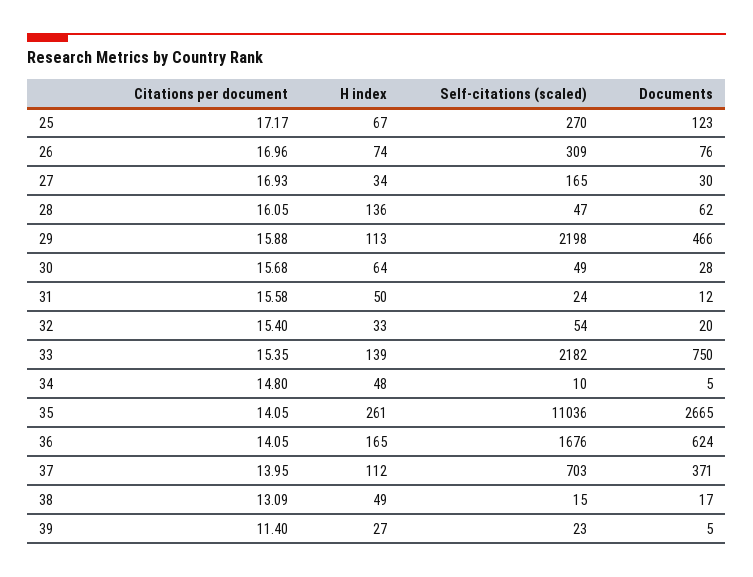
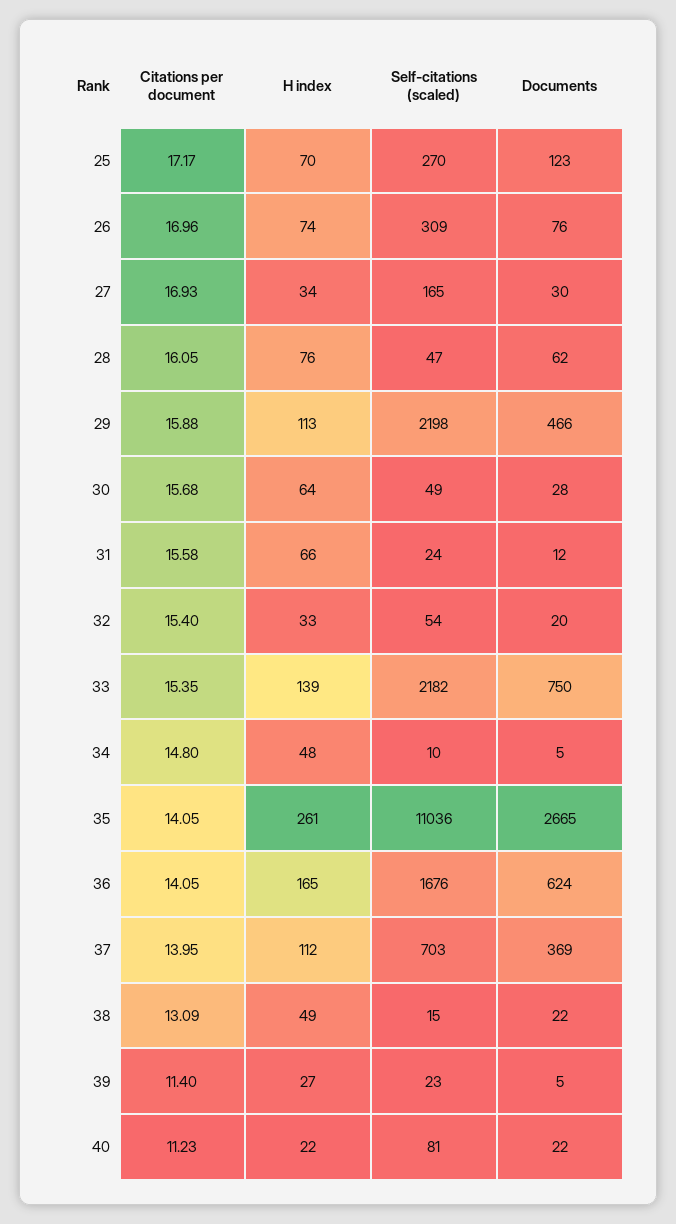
  {
    "Citations per document": {
      "25": 17.17,
      "26": 16.96,
      "27": 16.93,
      "28": 16.05,
      "29": 15.88,
      "30": 15.68,
      "31": 15.58,
      "32": 15.4,
      "33": 15.35,
      "34": 14.8,
      "35": 14.05,
      "36": 14.05,
      "37": 13.95,
      "38": 13.09,
-     "39": 11.4
+     "39": 11.4,
+     "40": 11.23
    },
    "H index": {
-     "25": 67,
+     "25": 70,
      "26": 74,
      "27": 34,
-     "28": 136,
+     "28": 76,
      "29": 113,
      "30": 64,
-     "31": 50,
+     "31": 66,
      "32": 33,
      "33": 139,
      "34": 48,
      "35": 261,
      "36": 165,
      "37": 112,
      "38": 49,
-     "39": 27
+     "39": 27,
+     "40": 22
    },
    "Self-citations (scaled)": {
      "25": 270,
      "26": 309,
      "27": 165,
      "28": 47,
      "29": 2198,
      "30": 49,
      "31": 24,
      "32": 54,
      "33": 2182,
      "34": 10,
      "35": 11036,
      "36": 1676,
      "37": 703,
      "38": 15,
-     "39": 23
+     "39": 23,
+     "40": 81
    },
    "Documents": {
      "25": 123,
      "26": 76,
      "27": 30,
      "28": 62,
      "29": 466,
      "30": 28,
      "31": 12,
      "32": 20,
      "33": 750,
      "34": 5,
      "35": 2665,
      "36": 624,
-     "37": 371,
+     "37": 369,
-     "38": 17,
+     "38": 22,
-     "39": 5
+     "39": 5,
+     "40": 22
    }
  }

